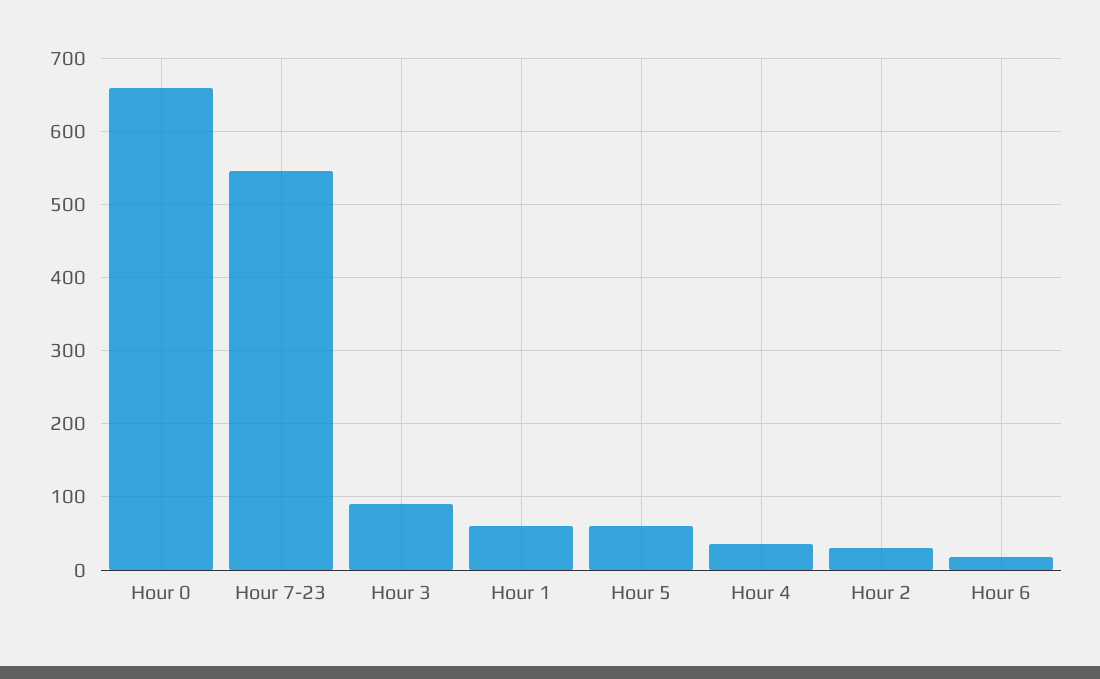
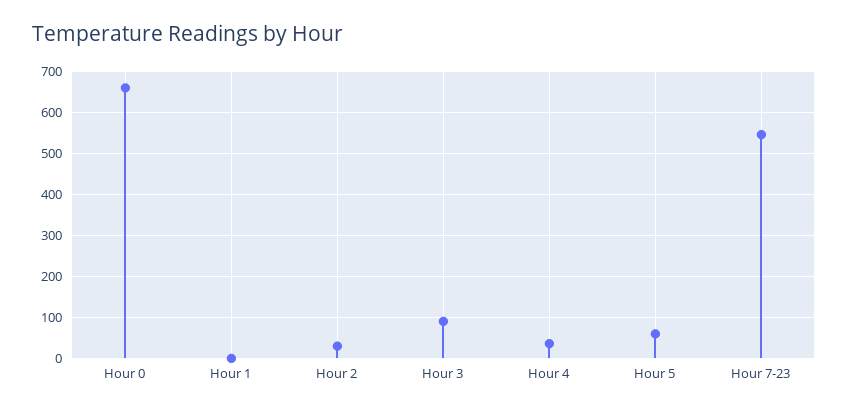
  {
    "Hour 0": 660,
    "Hour 7-23": 550,
    "Hour 3": 90,
-   "Hour 1": 60,
+   "Hour 1": 0,
    "Hour 5": 60,
    "Hour 4": 40,
-   "Hour 2": 30,
+   "Hour 2": 30
-   "Hour 6": 20
  }

